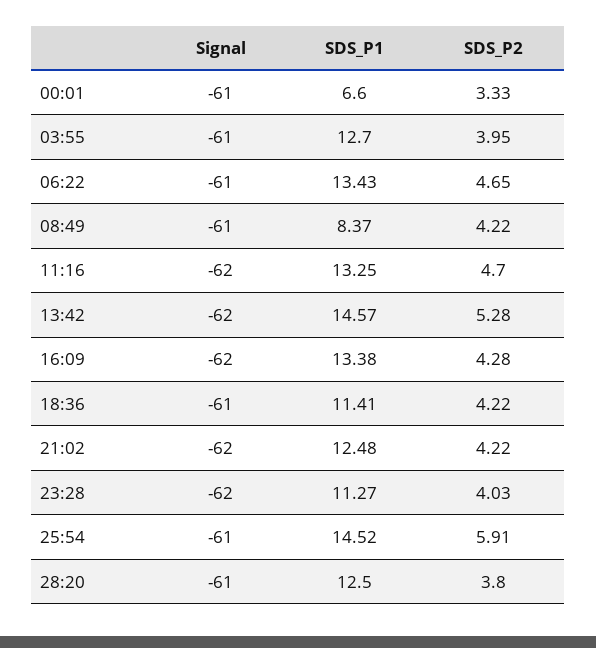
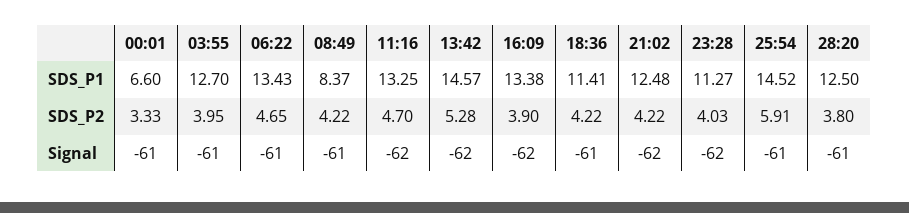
  {
    "Signal": {
      "00:01": -61,
      "03:55": -61,
      "06:22": -61,
      "08:49": -61,
      "11:16": -62,
      "13:42": -62,
      "16:09": -62,
      "18:36": -61,
      "21:02": -62,
      "23:28": -62,
      "25:54": -61,
      "28:20": -61
    },
    "SDS_P1": {
      "00:01": 6.6,
      "03:55": 12.7,
      "06:22": 13.43,
      "08:49": 8.37,
      "11:16": 13.25,
      "13:42": 14.57,
      "16:09": 13.38,
      "18:36": 11.41,
      "21:02": 12.48,
      "23:28": 11.27,
      "25:54": 14.52,
      "28:20": 12.5
    },
    "SDS_P2": {
      "00:01": 3.33,
      "03:55": 3.95,
      "06:22": 4.65,
      "08:49": 4.22,
      "11:16": 4.7,
      "13:42": 5.28,
-     "16:09": 4.28,
+     "16:09": 3.9,
      "18:36": 4.22,
      "21:02": 4.22,
      "23:28": 4.03,
      "25:54": 5.91,
      "28:20": 3.8
    }
  }

